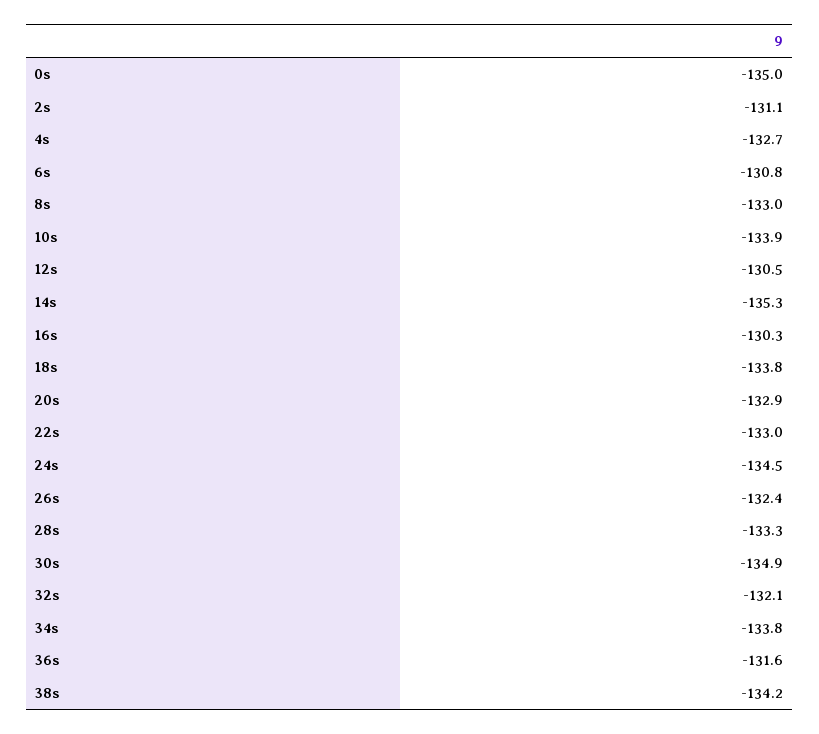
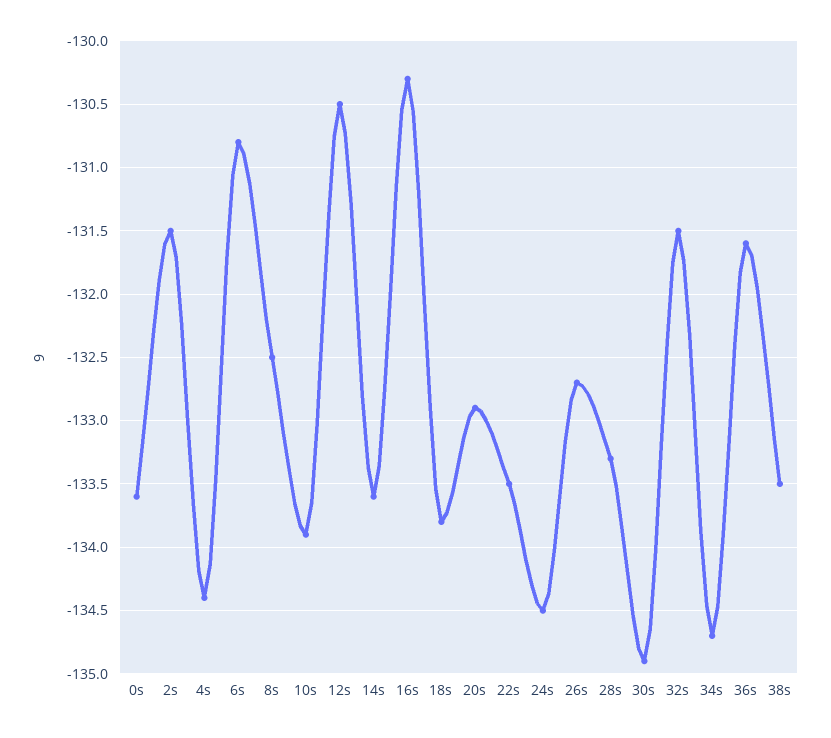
  {
-   "0s": -135,
+   "0s": -133.6,
-   "2s": -131.1,
+   "2s": -131.5,
-   "4s": -132.7,
+   "4s": -134.4,
    "6s": -130.8,
-   "8s": -133,
+   "8s": -132.5,
    "10s": -133.9,
    "12s": -130.5,
-   "14s": -135.3,
+   "14s": -133.6,
    "16s": -130.3,
    "18s": -133.8,
    "20s": -132.9,
-   "22s": -133,
+   "22s": -133.5,
    "24s": -134.5,
-   "26s": -132.4,
+   "26s": -132.7,
    "28s": -133.3,
    "30s": -134.9,
-   "32s": -132.1,
+   "32s": -131.5,
-   "34s": -133.8,
+   "34s": -134.7,
    "36s": -131.6,
-   "38s": -134.2
+   "38s": -133.5
  }

